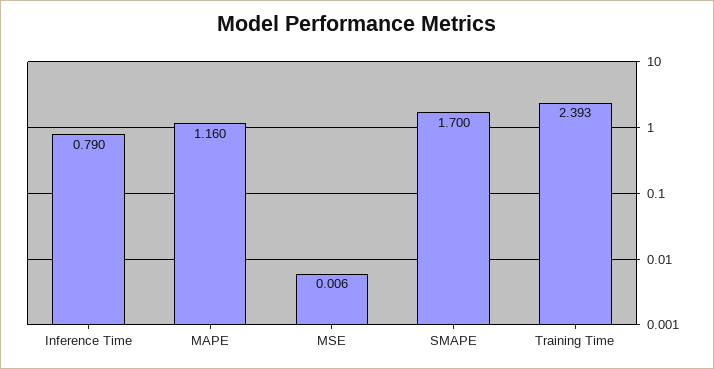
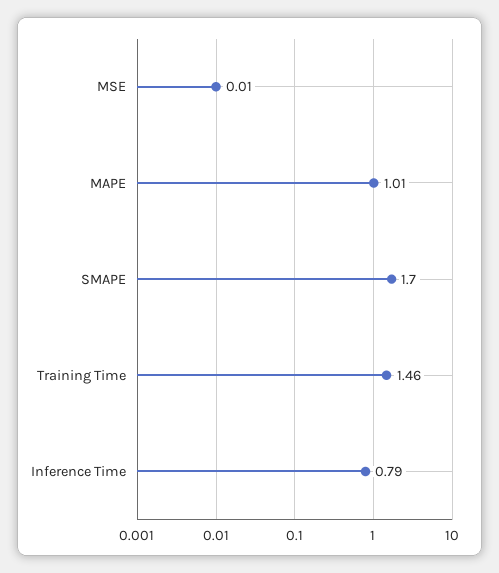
  {
    "Inference Time": 0.79,
-   "MAPE": 1.16,
+   "MAPE": 1.01,
    "MSE": 0.006,
    "SMAPE": 1.7,
-   "Training Time": 2.393
+   "Training Time": 1.46
  }

